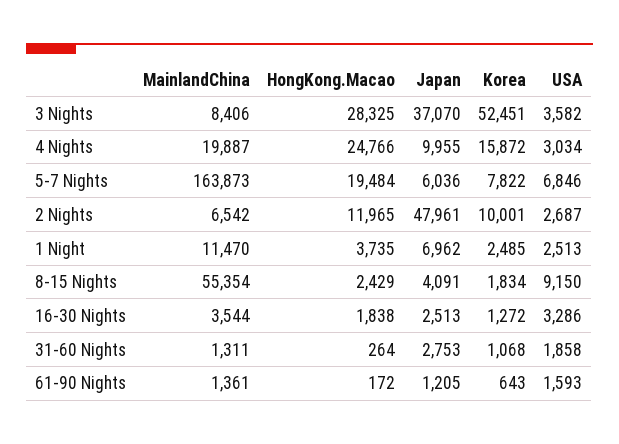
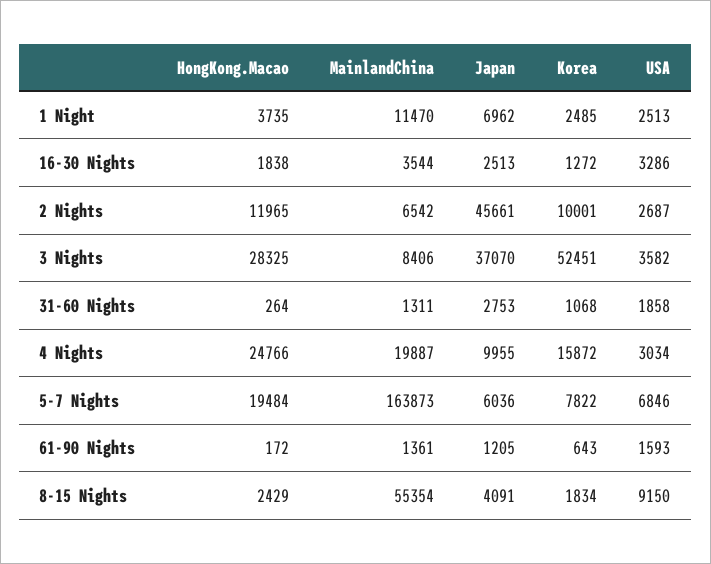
  {
    "MainlandChina": {
      "3 Nights": 8406,
      "4 Nights": 19887,
      "5-7 Nights": 163873,
      "2 Nights": 6542,
      "1 Night": 11470,
      "8-15 Nights": 55354,
      "16-30 Nights": 3544,
      "31-60 Nights": 1311,
      "61-90 Nights": 1361
    },
    "HongKong.Macao": {
      "3 Nights": 28325,
      "4 Nights": 24766,
      "5-7 Nights": 19484,
      "2 Nights": 11965,
      "1 Night": 3735,
      "8-15 Nights": 2429,
      "16-30 Nights": 1838,
      "31-60 Nights": 264,
      "61-90 Nights": 172
    },
    "Japan": {
      "3 Nights": 37070,
      "4 Nights": 9955,
      "5-7 Nights": 6036,
-     "2 Nights": 47961,
+     "2 Nights": 45661,
      "1 Night": 6962,
      "8-15 Nights": 4091,
      "16-30 Nights": 2513,
      "31-60 Nights": 2753,
      "61-90 Nights": 1205
    },
    "Korea": {
      "3 Nights": 52451,
      "4 Nights": 15872,
      "5-7 Nights": 7822,
      "2 Nights": 10001,
      "1 Night": 2485,
      "8-15 Nights": 1834,
      "16-30 Nights": 1272,
      "31-60 Nights": 1068,
      "61-90 Nights": 643
    },
    "USA": {
      "3 Nights": 3582,
      "4 Nights": 3034,
      "5-7 Nights": 6846,
      "2 Nights": 2687,
      "1 Night": 2513,
      "8-15 Nights": 9150,
      "16-30 Nights": 3286,
      "31-60 Nights": 1858,
      "61-90 Nights": 1593
    }
  }

